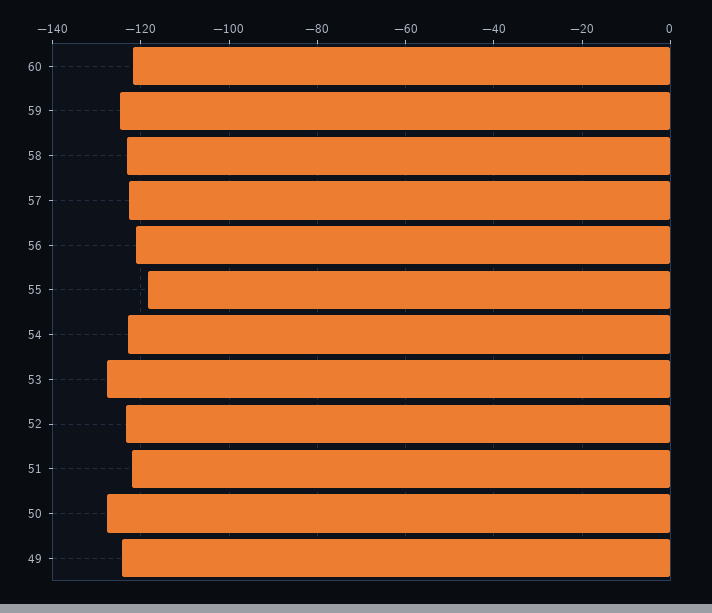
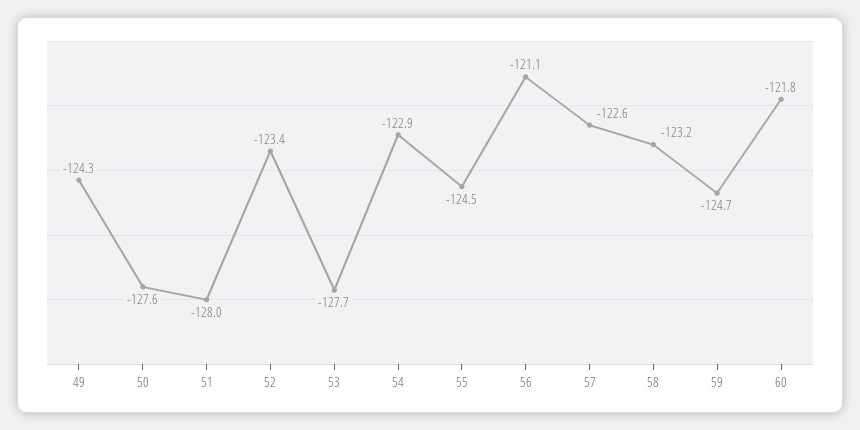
  {
    "60": -121.8,
    "59": -124.7,
    "58": -123.2,
    "57": -122.6,
    "56": -121.1,
-   "55": -118,
+   "55": -124.5,
    "54": -122.9,
    "53": -127.7,
    "52": -123.4,
-   "51": -122,
+   "51": -128,
    "50": -127.6,
    "49": -124.3
  }

